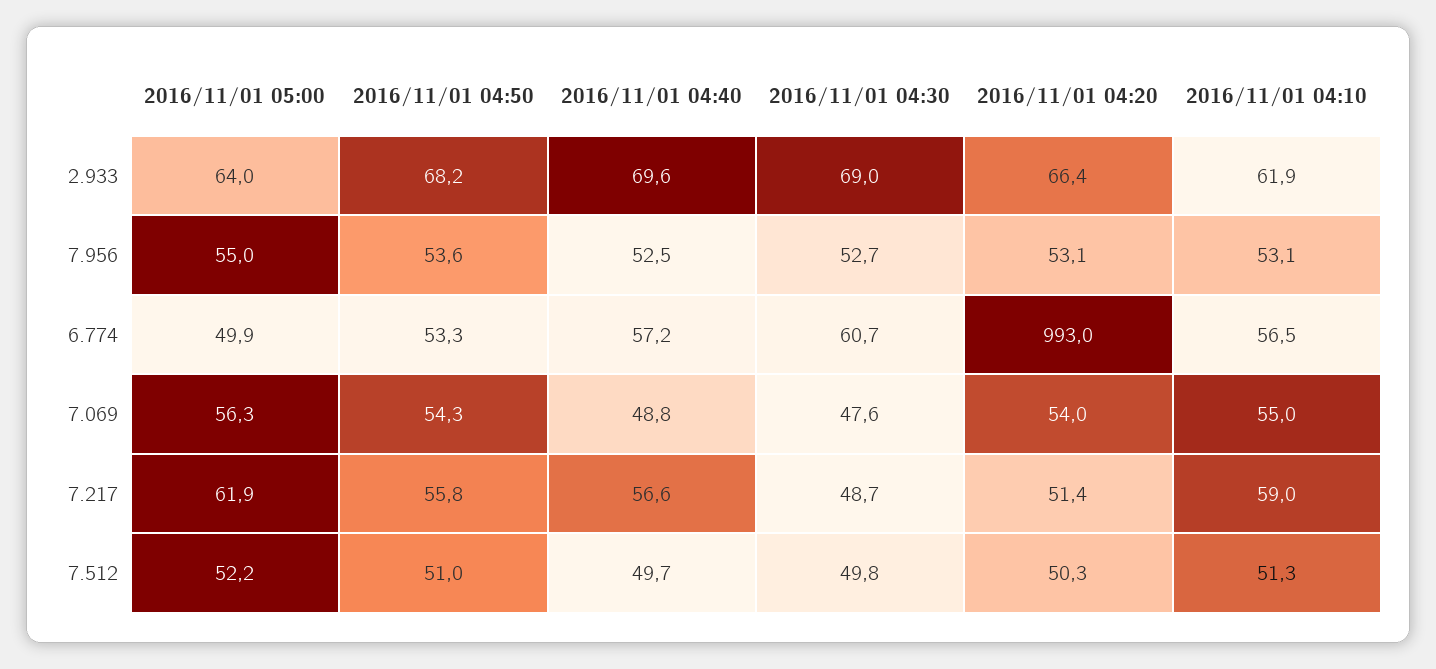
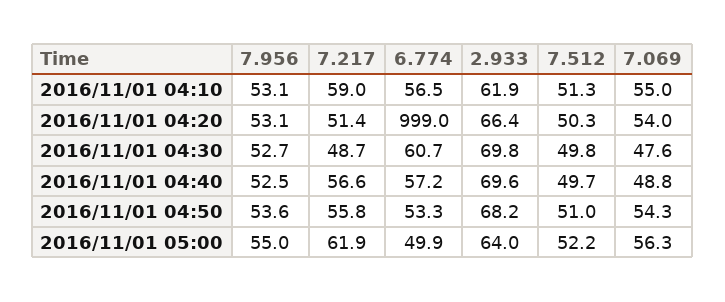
  {
    "2016/11/01 05:00": {
      "2.933": 64,
      "7.956": 55,
      "6.774": 49.9,
      "7.069": 56.3,
      "7.217": 61.9,
      "7.512": 52.2
    },
    "2016/11/01 04:50": {
      "2.933": 68.2,
      "7.956": 53.6,
      "6.774": 53.3,
      "7.069": 54.3,
      "7.217": 55.8,
      "7.512": 51
    },
    "2016/11/01 04:40": {
      "2.933": 69.6,
      "7.956": 52.5,
      "6.774": 57.2,
      "7.069": 48.8,
      "7.217": 56.6,
      "7.512": 49.7
    },
    "2016/11/01 04:30": {
-     "2.933": 69,
+     "2.933": 69.8,
      "7.956": 52.7,
      "6.774": 60.7,
      "7.069": 47.6,
      "7.217": 48.7,
      "7.512": 49.8
    },
    "2016/11/01 04:20": {
      "2.933": 66.4,
      "7.956": 53.1,
-     "6.774": 993,
+     "6.774": 999,
      "7.069": 54,
      "7.217": 51.4,
      "7.512": 50.3
    },
    "2016/11/01 04:10": {
      "2.933": 61.9,
      "7.956": 53.1,
      "6.774": 56.5,
      "7.069": 55,
      "7.217": 59,
      "7.512": 51.3
    }
  }

